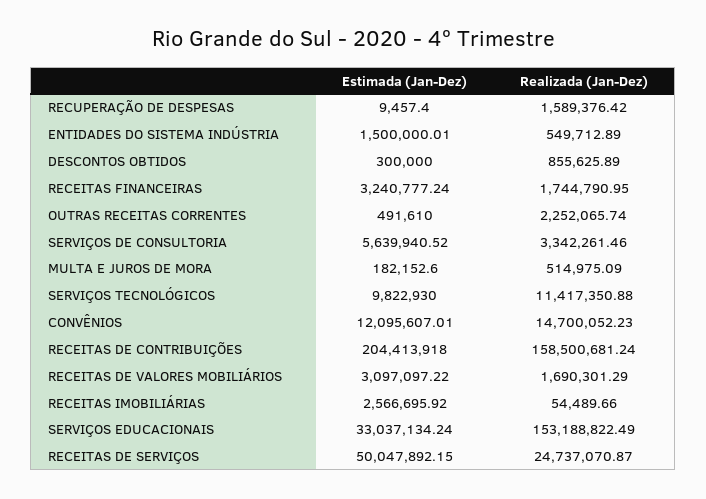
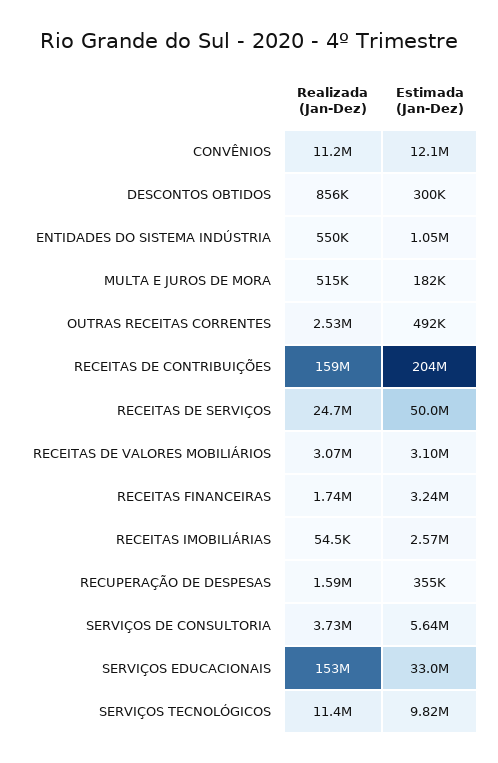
  {
    "Estimada (Jan-Dez)": {
-     "RECUPERAÇÃO DE DESPESAS": 9457.4,
+     "RECUPERAÇÃO DE DESPESAS": 355000,
-     "ENTIDADES DO SISTEMA INDÚSTRIA": 1500000.01,
+     "ENTIDADES DO SISTEMA INDÚSTRIA": 1050000,
      "DESCONTOS OBTIDOS": 300000,
      "RECEITAS FINANCEIRAS": 3240777.24,
      "OUTRAS RECEITAS CORRENTES": 491610,
      "SERVIÇOS DE CONSULTORIA": 5639940.52,
      "MULTA E JUROS DE MORA": 182152.6,
      "SERVIÇOS TECNOLÓGICOS": 9822930,
      "CONVÊNIOS": 12095607.01,
      "RECEITAS DE CONTRIBUIÇÕES": 204413918,
      "RECEITAS DE VALORES MOBILIÁRIOS": 3097097.22,
      "RECEITAS IMOBILIÁRIAS": 2566695.92,
      "SERVIÇOS EDUCACIONAIS": 33037134.24,
      "RECEITAS DE SERVIÇOS": 50047892.15
    },
    "Realizada (Jan-Dez)": {
      "RECUPERAÇÃO DE DESPESAS": 1589376.42,
      "ENTIDADES DO SISTEMA INDÚSTRIA": 549712.89,
      "DESCONTOS OBTIDOS": 855625.89,
      "RECEITAS FINANCEIRAS": 1744790.95,
-     "OUTRAS RECEITAS CORRENTES": 2252065.74,
+     "OUTRAS RECEITAS CORRENTES": 2530000,
-     "SERVIÇOS DE CONSULTORIA": 3342261.46,
+     "SERVIÇOS DE CONSULTORIA": 3730000,
      "MULTA E JUROS DE MORA": 514975.09,
      "SERVIÇOS TECNOLÓGICOS": 11417350.88,
-     "CONVÊNIOS": 14700052.23,
+     "CONVÊNIOS": 11200000,
      "RECEITAS DE CONTRIBUIÇÕES": 158500681.24,
-     "RECEITAS DE VALORES MOBILIÁRIOS": 1690301.29,
+     "RECEITAS DE VALORES MOBILIÁRIOS": 3070000,
      "RECEITAS IMOBILIÁRIAS": 54489.66,
      "SERVIÇOS EDUCACIONAIS": 153188822.49,
      "RECEITAS DE SERVIÇOS": 24737070.87
    }
  }

